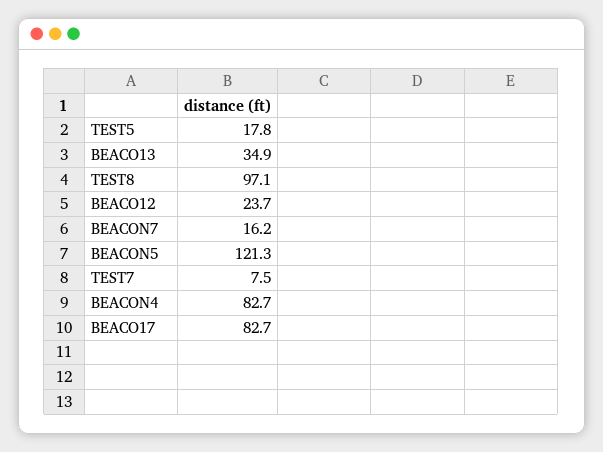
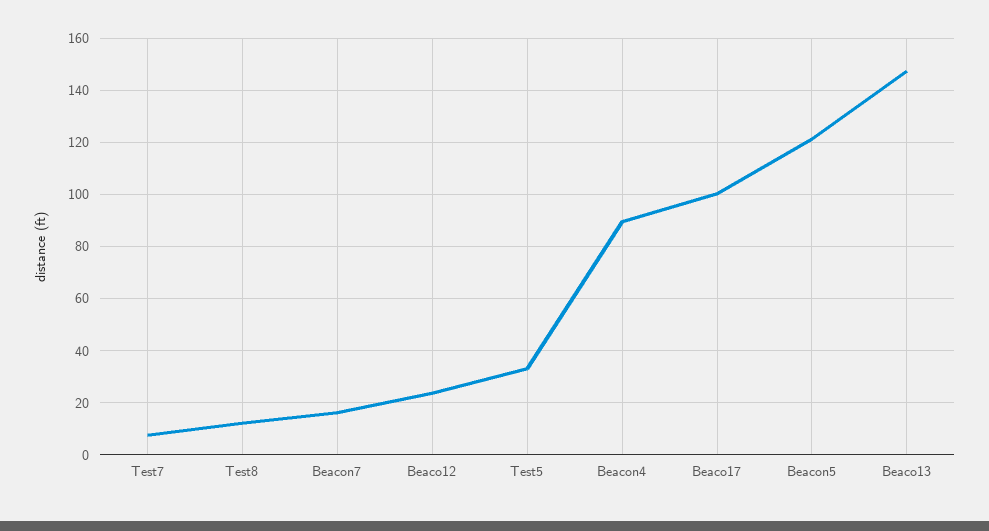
  {
-   "TEST5": 17.8,
+   "TEST5": 32.5,
-   "BEACO13": 34.9,
+   "BEACO13": 147.5,
-   "TEST8": 97.1,
+   "TEST8": 12.5,
    "BEACO12": 23.7,
    "BEACON7": 16.2,
    "BEACON5": 121.3,
    "TEST7": 7.5,
-   "BEACON4": 82.7,
+   "BEACON4": 90,
-   "BEACO17": 82.7
+   "BEACO17": 100
  }

